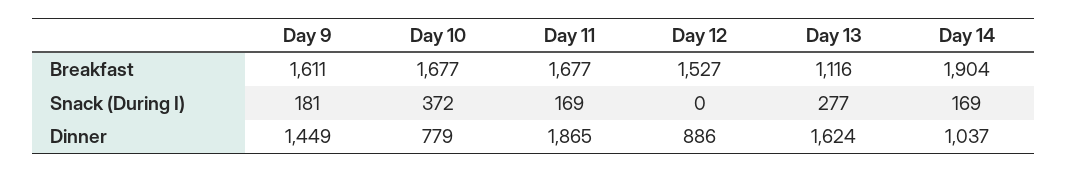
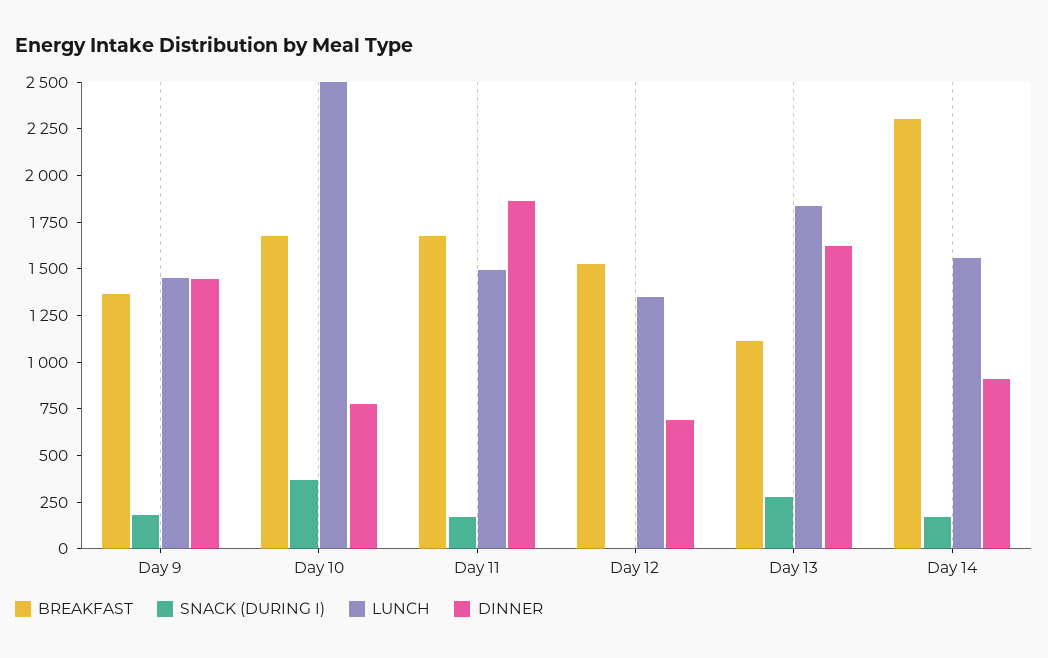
  {
    "Breakfast": {
-     "Day 9": 1611,
+     "Day 9": 1350,
      "Day 10": 1677,
      "Day 11": 1677,
      "Day 12": 1527,
      "Day 13": 1116,
-     "Day 14": 1904
+     "Day 14": 2300
    },
    "Snack (During I)": {
      "Day 9": 181,
      "Day 10": 372,
      "Day 11": 169,
      "Day 12": 0,
      "Day 13": 277,
      "Day 14": 169
    },
    "Dinner": {
      "Day 9": 1449,
      "Day 10": 779,
      "Day 11": 1865,
-     "Day 12": 886,
+     "Day 12": 700,
      "Day 13": 1624,
-     "Day 14": 1037
+     "Day 14": 900
-   }
+   },
+   "LUNCH": {
+     "Day 9": 1450,
+     "Day 10": 2500,
+     "Day 11": 1500,
+     "Day 12": 1350,
+     "Day 13": 1850,
+     "Day 14": 1550
+   }
  }

